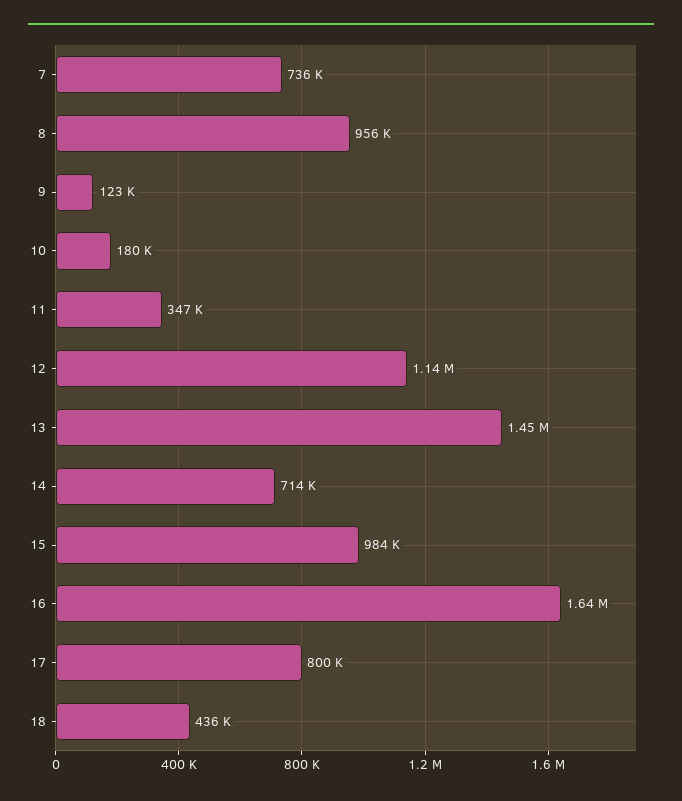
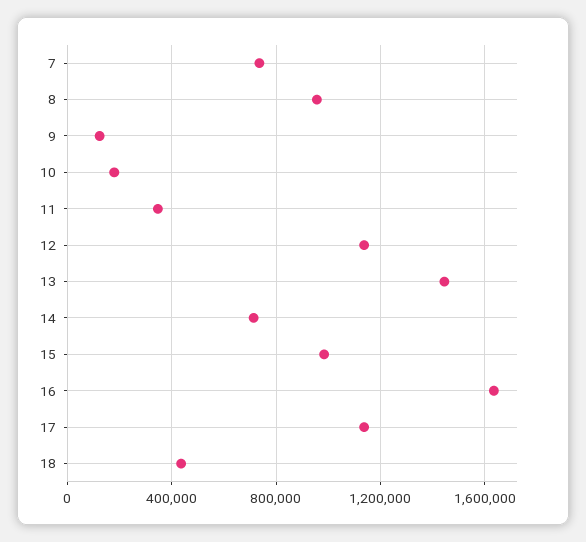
  {
    "7": 736000,
    "8": 956000,
    "9": 123000,
    "10": 180000,
    "11": 347000,
    "12": 1140000,
    "13": 1450000,
    "14": 714000,
    "15": 984000,
    "16": 1640000,
-   "17": 800000,
+   "17": 1150000,
    "18": 436000
  }

